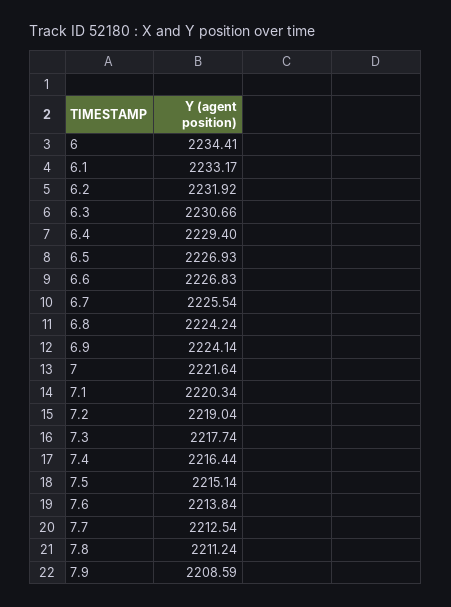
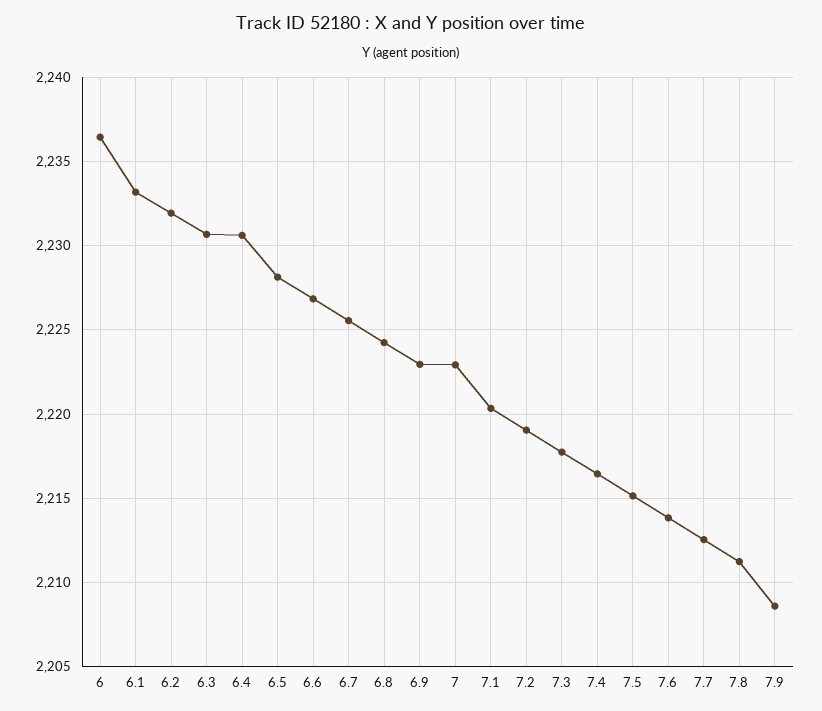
  {
-   "6": 2234.41,
+   "6": 2236.5,
    "6.1": 2233.17,
    "6.2": 2231.92,
    "6.3": 2230.66,
-   "6.4": 2229.4,
+   "6.4": 2230.5,
-   "6.5": 2226.93,
+   "6.5": 2228,
    "6.6": 2226.83,
    "6.7": 2225.54,
    "6.8": 2224.24,
-   "6.9": 2224.14,
+   "6.9": 2223,
-   "7": 2221.64,
+   "7": 2223,
    "7.1": 2220.34,
    "7.2": 2219.04,
    "7.3": 2217.74,
    "7.4": 2216.44,
    "7.5": 2215.14,
    "7.6": 2213.84,
    "7.7": 2212.54,
    "7.8": 2211.24,
    "7.9": 2208.59
  }

